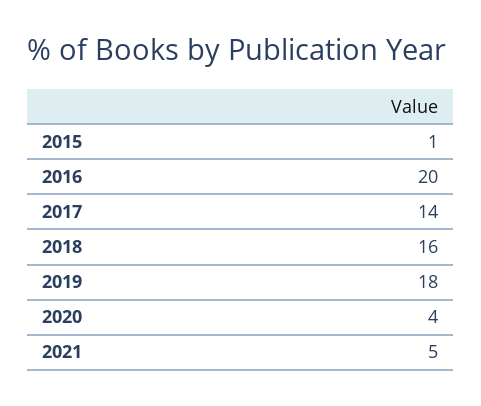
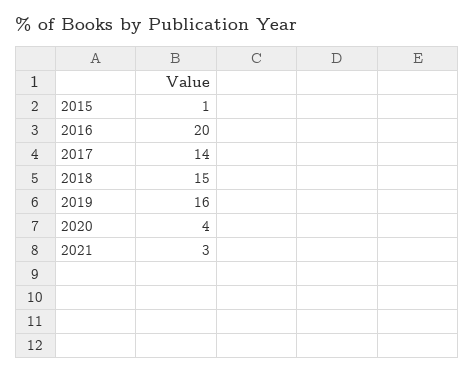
  {
    "2015": 1,
    "2016": 20,
    "2017": 14,
-   "2018": 16,
+   "2018": 15,
-   "2019": 18,
+   "2019": 16,
    "2020": 4,
-   "2021": 5
+   "2021": 3
  }

